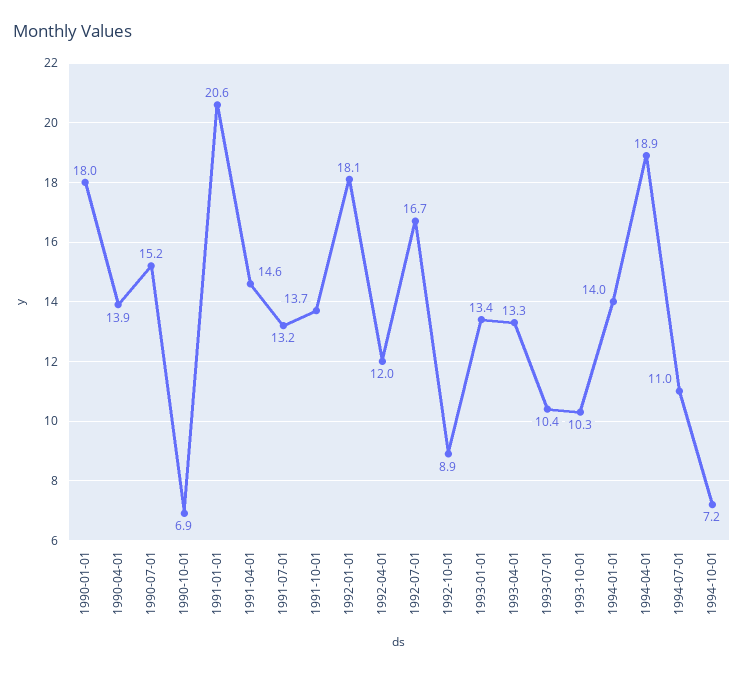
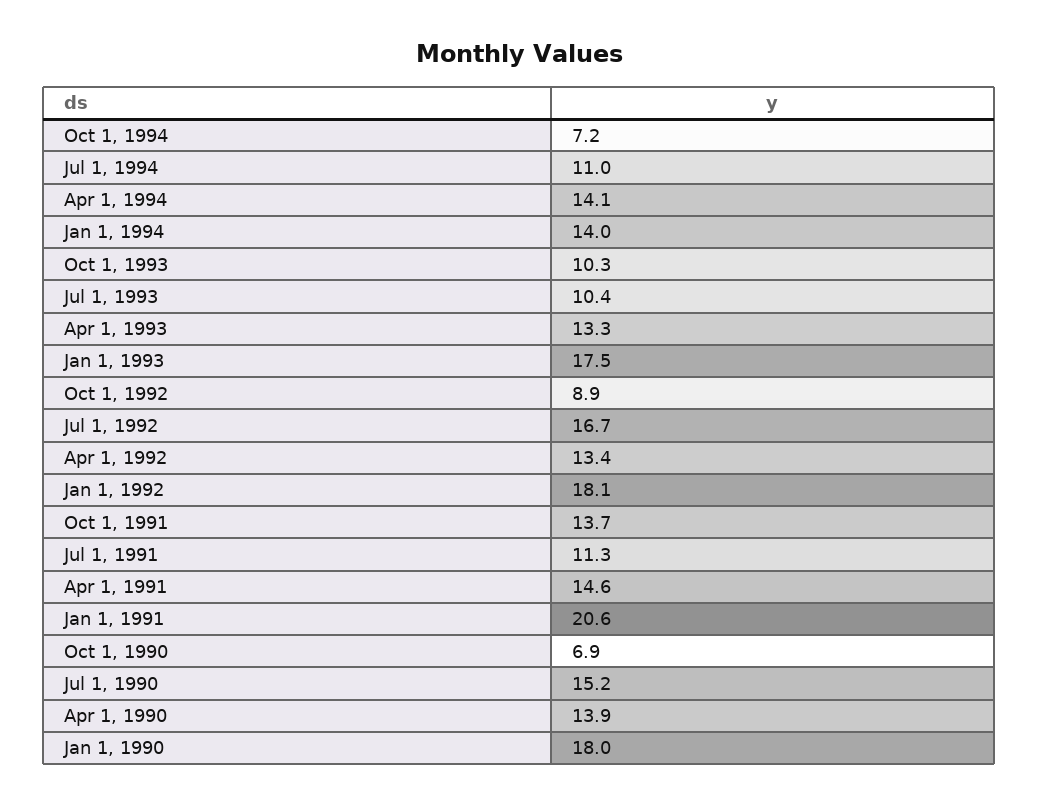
  {
    "1990-01-01": 18,
    "1990-04-01": 13.9,
    "1990-07-01": 15.2,
    "1990-10-01": 6.9,
    "1991-01-01": 20.6,
    "1991-04-01": 14.6,
-   "1991-07-01": 13.2,
+   "1991-07-01": 11.3,
    "1991-10-01": 13.7,
    "1992-01-01": 18.1,
-   "1992-04-01": 12,
+   "1992-04-01": 13.4,
    "1992-07-01": 16.7,
    "1992-10-01": 8.9,
-   "1993-01-01": 13.4,
+   "1993-01-01": 17.5,
    "1993-04-01": 13.3,
    "1993-07-01": 10.4,
    "1993-10-01": 10.3,
    "1994-01-01": 14,
-   "1994-04-01": 18.9,
+   "1994-04-01": 14.1,
    "1994-07-01": 11,
    "1994-10-01": 7.2
  }

